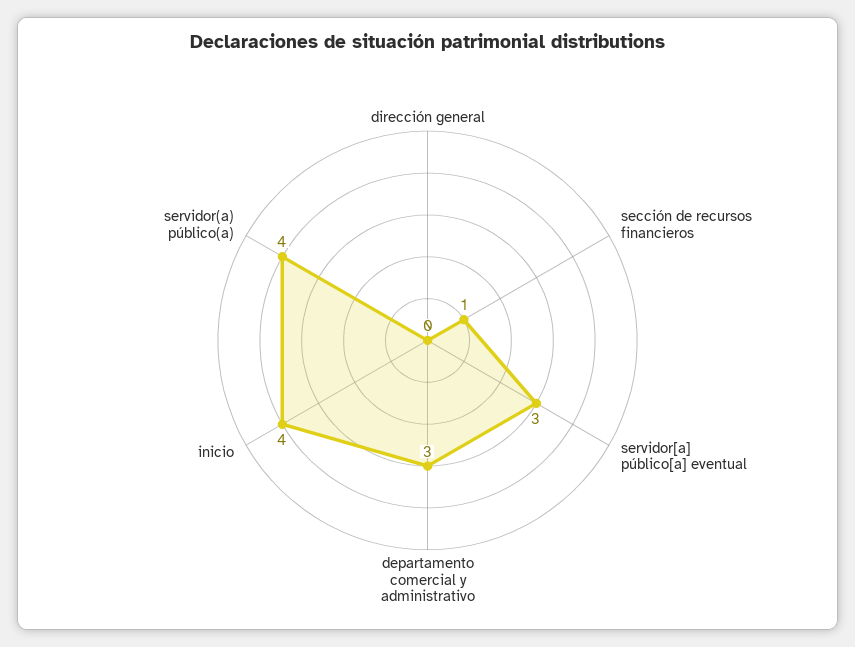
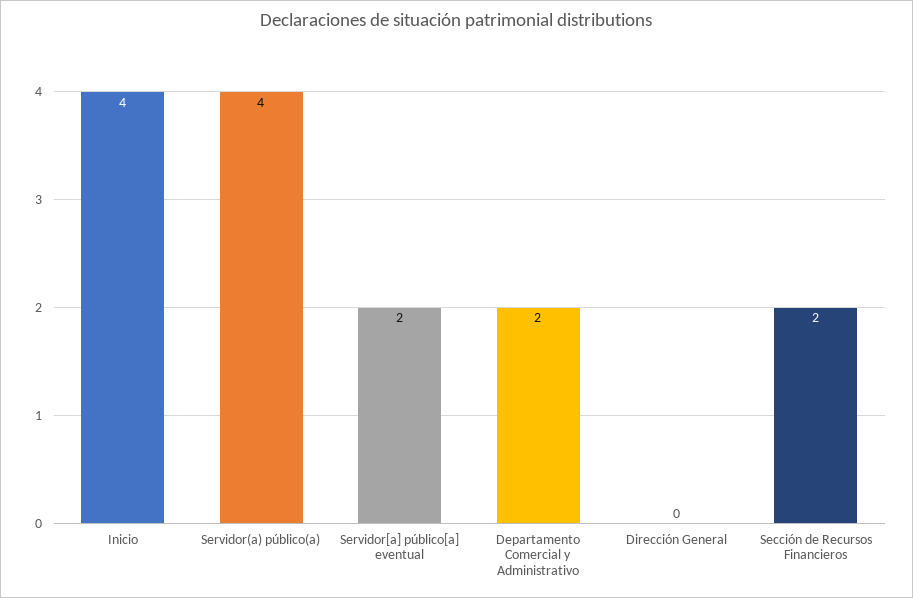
  {
    "dirección general": 0,
-   "sección de recursos financieros": 1,
+   "sección de recursos financieros": 2,
-   "servidor[a] público[a] eventual": 3,
+   "servidor[a] público[a] eventual": 2,
-   "departamento comercial y administrativo": 3,
+   "departamento comercial y administrativo": 2,
    "inicio": 4,
    "servidor(a) público(a)": 4
  }

